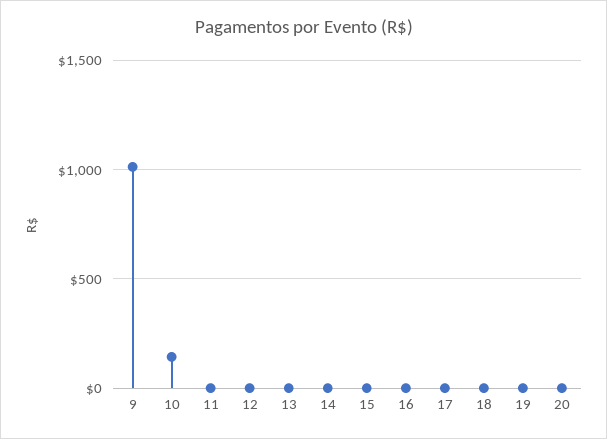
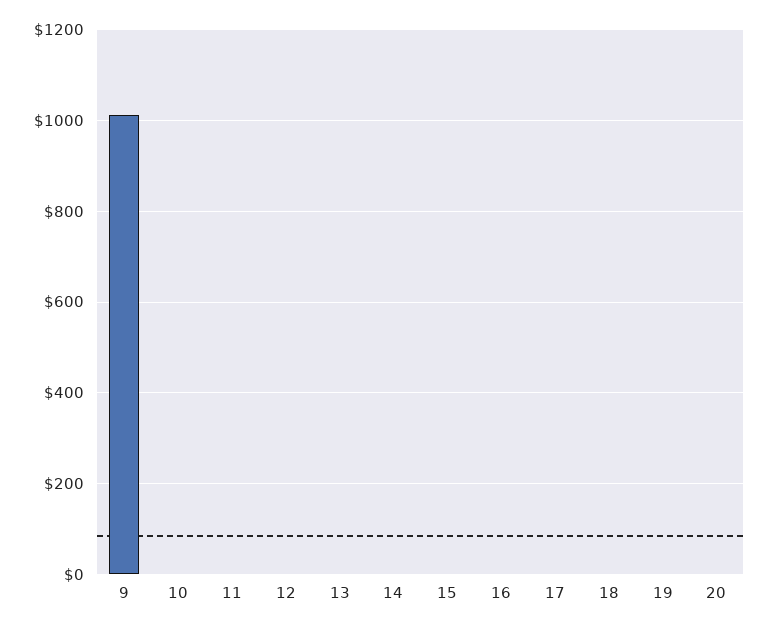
  {
    "9": 1020,
-   "10": 150,
+   "10": 0,
    "11": 0,
    "12": 0,
    "13": 0,
    "14": 0,
    "15": 0,
    "16": 0,
    "17": 0,
    "18": 0,
    "19": 0,
    "20": 0
  }

